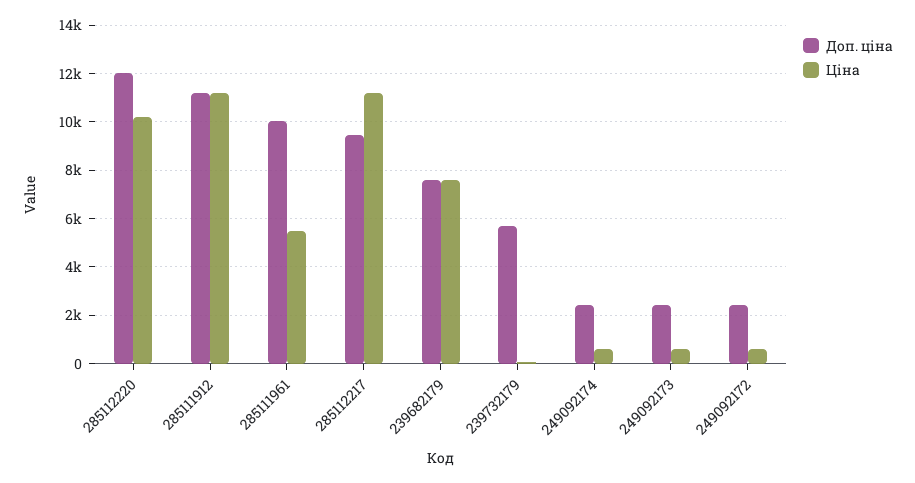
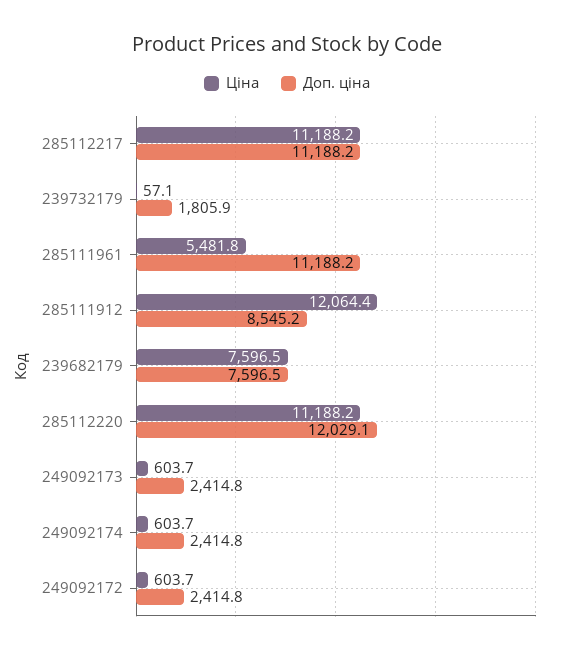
  {
    "Доп. ціна": {
      "285112220": 12029.1,
-     "285111912": 11250,
+     "285111912": 8545.2,
-     "285111961": 10000,
+     "285111961": 11188.2,
-     "285112217": 9500,
+     "285112217": 11188.2,
      "239682179": 7596.5,
-     "239732179": 5750,
+     "239732179": 1805.9,
      "249092174": 2414.8,
      "249092173": 2414.8,
      "249092172": 2414.8
    },
    "Ціна": {
-     "285112220": 10250,
+     "285112220": 11188.2,
-     "285111912": 11250,
+     "285111912": 12064.4,
      "285111961": 5481.8,
      "285112217": 11188.2,
      "239682179": 7596.5,
      "239732179": 57.1,
      "249092174": 603.7,
      "249092173": 603.7,
      "249092172": 603.7
    }
  }

